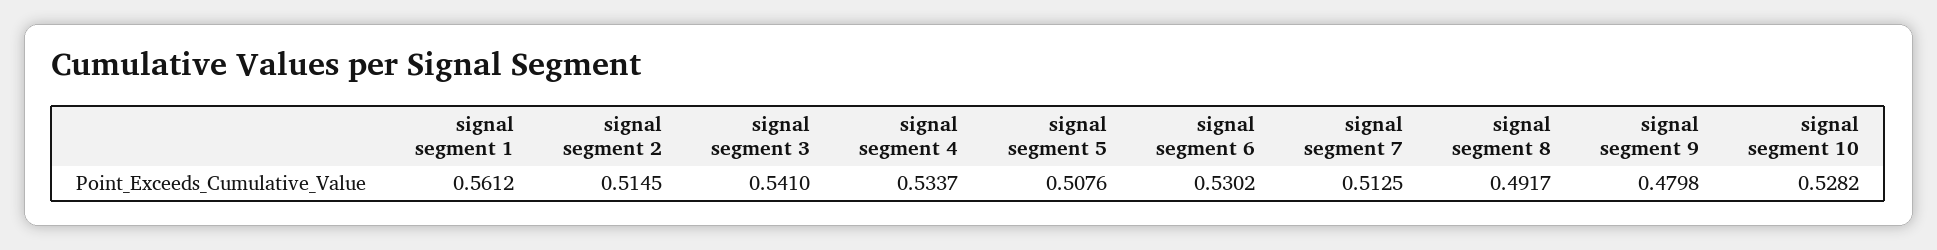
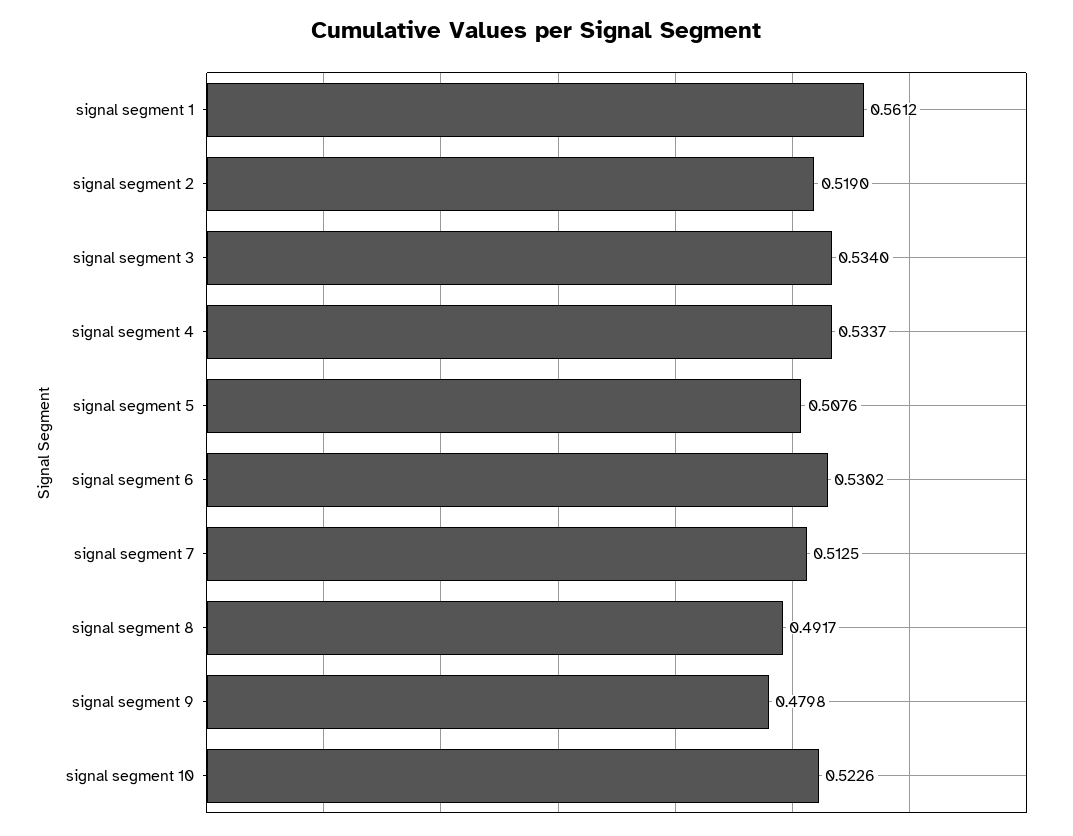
  {
    "signal segment 1": 0.5612,
-   "signal segment 2": 0.5145,
+   "signal segment 2": 0.519,
-   "signal segment 3": 0.541,
+   "signal segment 3": 0.534,
    "signal segment 4": 0.5337,
    "signal segment 5": 0.5076,
    "signal segment 6": 0.5302,
    "signal segment 7": 0.5125,
    "signal segment 8": 0.4917,
    "signal segment 9": 0.4798,
-   "signal segment 10": 0.5282
+   "signal segment 10": 0.5226
  }

